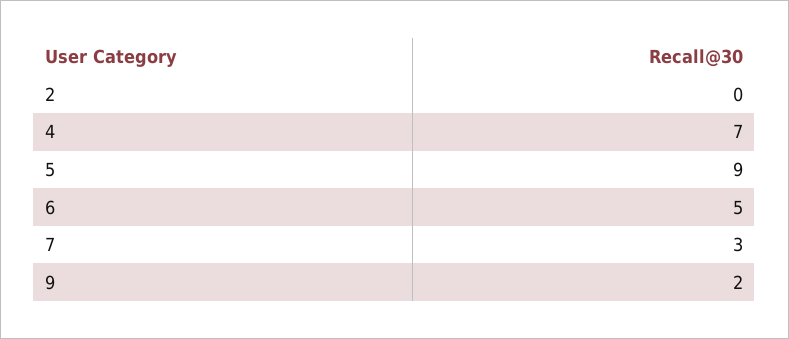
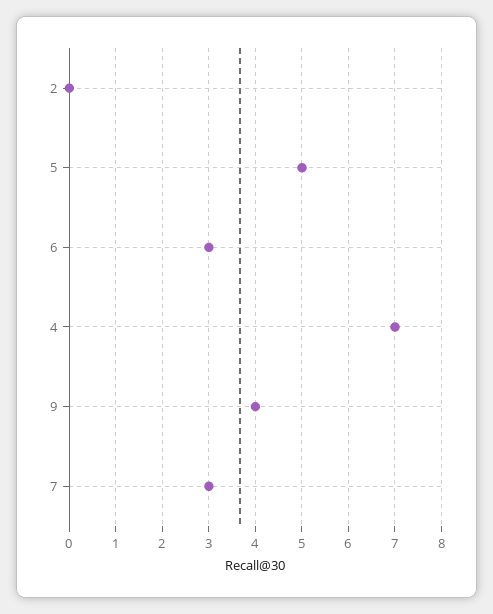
  {
    "2": 0,
    "4": 7,
-   "5": 9,
+   "5": 5,
-   "6": 5,
+   "6": 3,
    "7": 3,
-   "9": 2
+   "9": 4
  }

